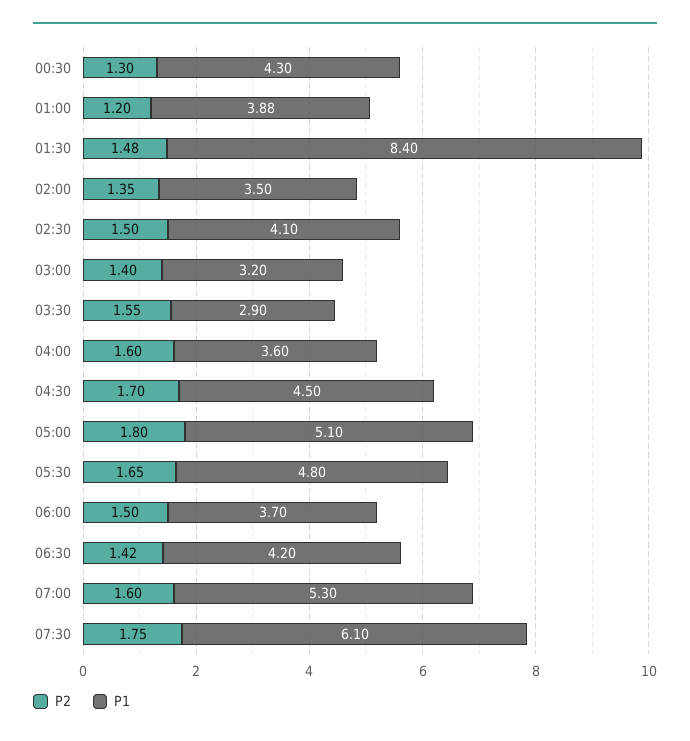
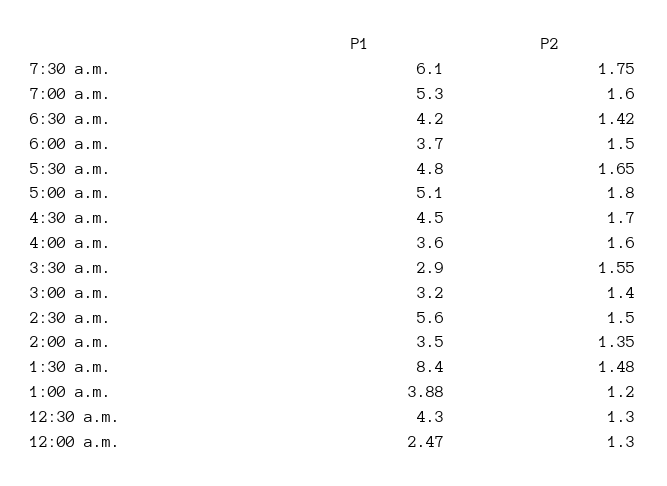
  {
    "P2": {
      "00:30": 1.3,
      "01:00": 1.2,
      "01:30": 1.48,
      "02:00": 1.35,
      "02:30": 1.5,
      "03:00": 1.4,
      "03:30": 1.55,
      "04:00": 1.6,
      "04:30": 1.7,
      "05:00": 1.8,
      "05:30": 1.65,
      "06:00": 1.5,
      "06:30": 1.42,
      "07:00": 1.6,
-     "07:30": 1.75
+     "07:30": 1.75,
+     "12:00 a.m.": 1.3
    },
    "P1": {
      "00:30": 4.3,
      "01:00": 3.88,
      "01:30": 8.4,
      "02:00": 3.5,
-     "02:30": 4.1,
+     "02:30": 5.6,
      "03:00": 3.2,
      "03:30": 2.9,
      "04:00": 3.6,
      "04:30": 4.5,
      "05:00": 5.1,
      "05:30": 4.8,
      "06:00": 3.7,
      "06:30": 4.2,
      "07:00": 5.3,
-     "07:30": 6.1
+     "07:30": 6.1,
+     "12:00 a.m.": 2.47
    }
  }

